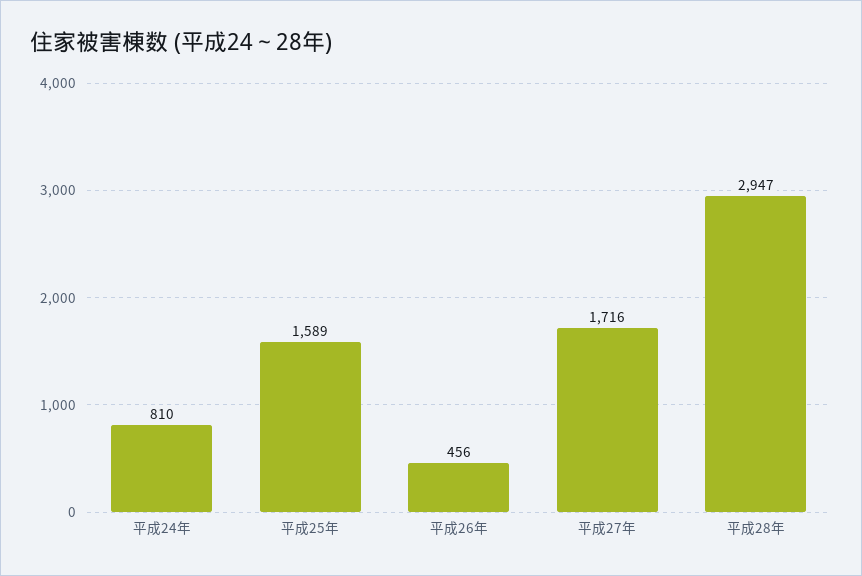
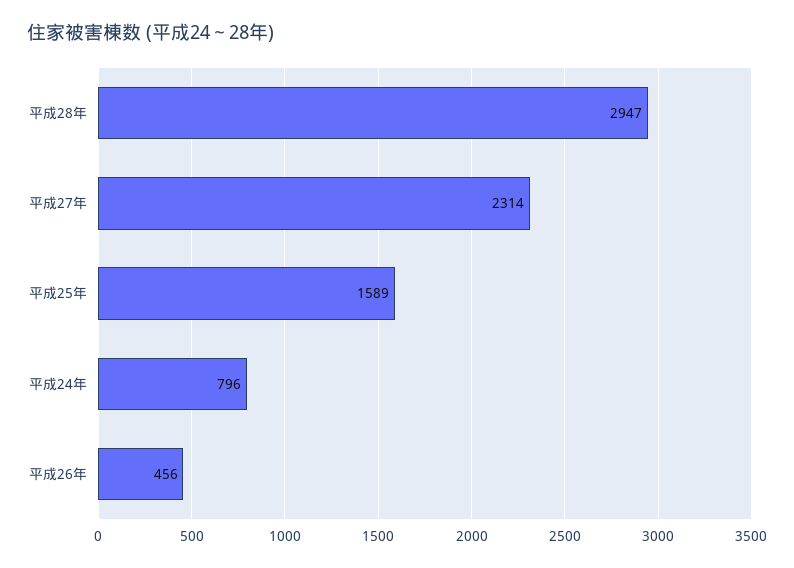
  {
-   "平成24年": 810,
+   "平成24年": 796,
    "平成25年": 1589,
    "平成26年": 456,
-   "平成27年": 1716,
+   "平成27年": 2314,
    "平成28年": 2947
  }

